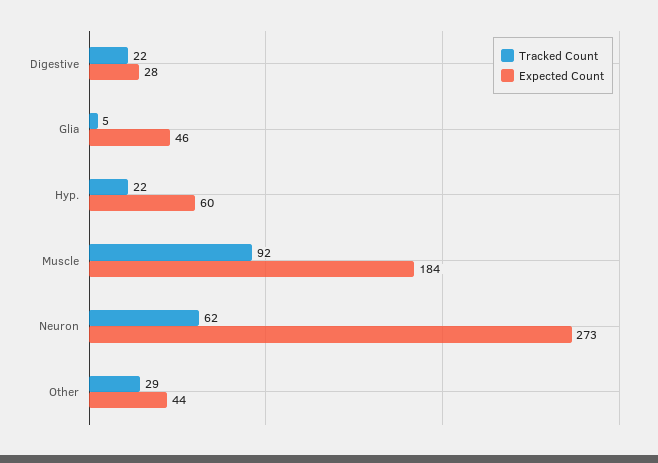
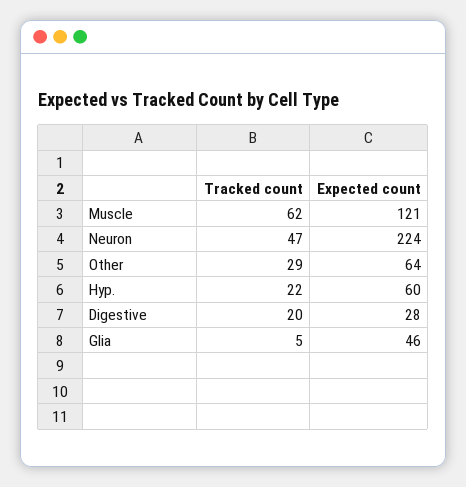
  {
    "Tracked Count": {
-     "Digestive": 22,
+     "Digestive": 20,
      "Glia": 5,
      "Hyp.": 22,
-     "Muscle": 92,
+     "Muscle": 62,
-     "Neuron": 62,
+     "Neuron": 47,
      "Other": 29
    },
    "Expected Count": {
      "Digestive": 28,
      "Glia": 46,
      "Hyp.": 60,
-     "Muscle": 184,
+     "Muscle": 121,
-     "Neuron": 273,
+     "Neuron": 224,
-     "Other": 44
+     "Other": 64
    }
  }

